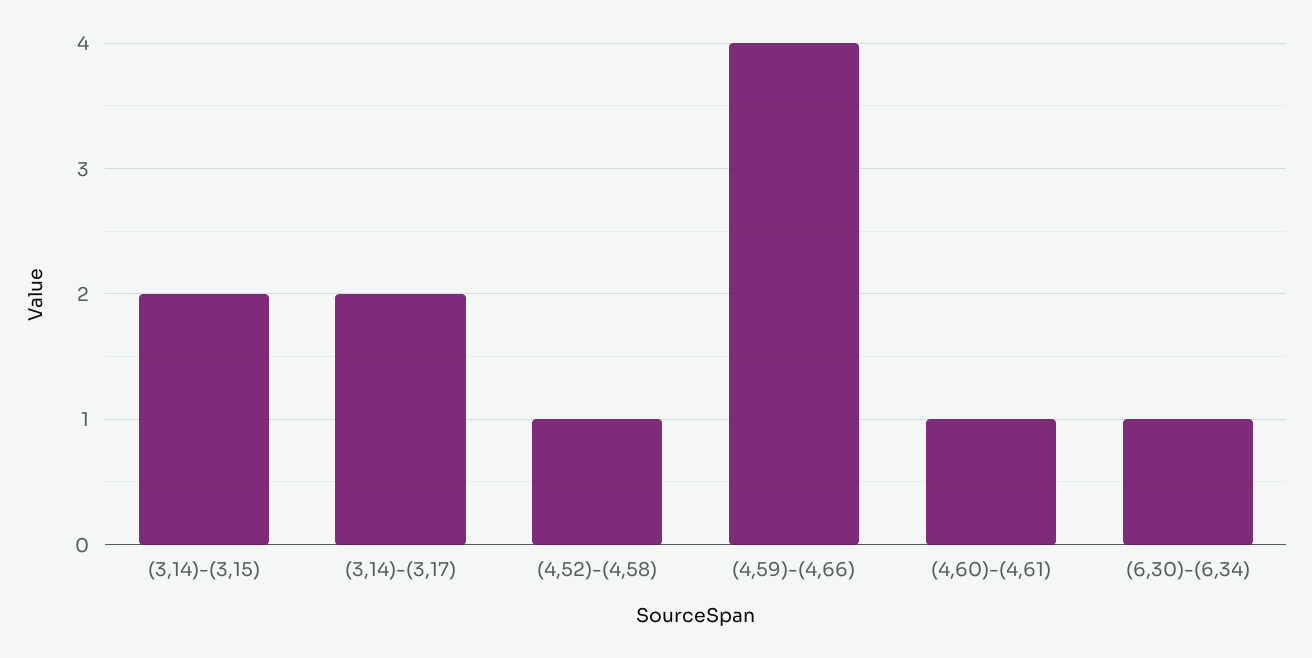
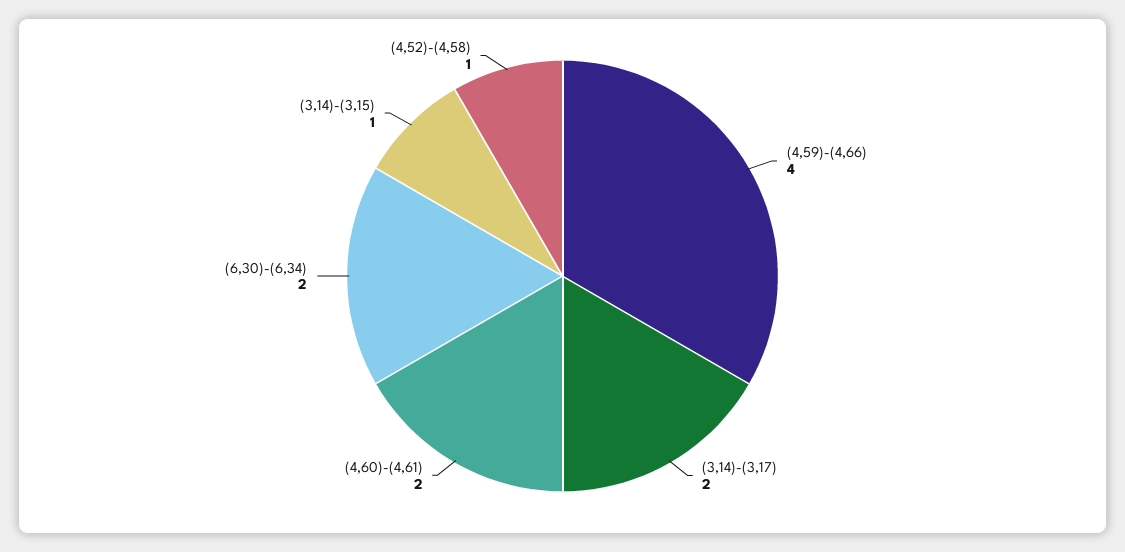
  {
-   "(3,14)-(3,15)": 2,
+   "(3,14)-(3,15)": 1,
    "(3,14)-(3,17)": 2,
    "(4,52)-(4,58)": 1,
    "(4,59)-(4,66)": 4,
-   "(4,60)-(4,61)": 1,
+   "(4,60)-(4,61)": 2,
-   "(6,30)-(6,34)": 1
+   "(6,30)-(6,34)": 2
  }

